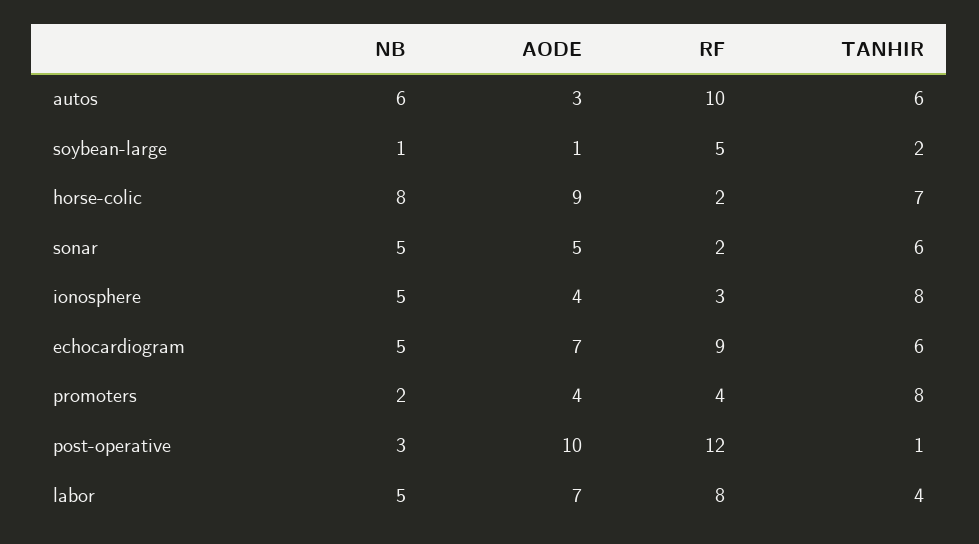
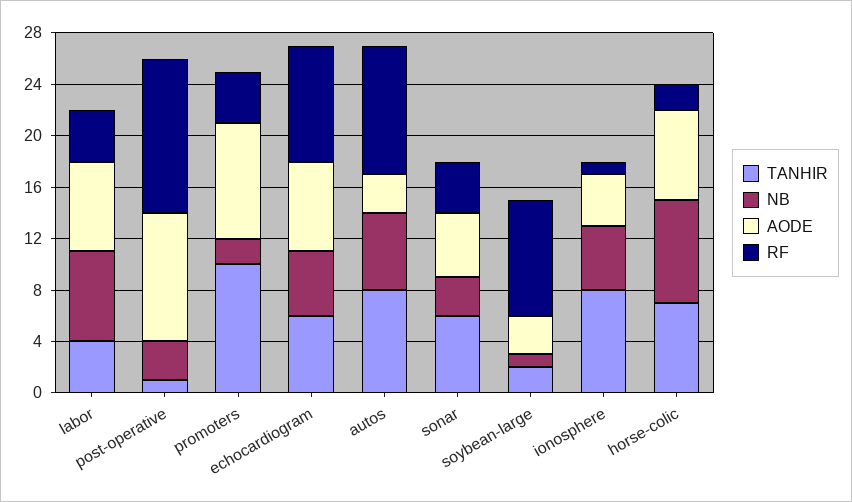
  {
    "NB": {
      "autos": 6,
      "soybean-large": 1,
      "horse-colic": 8,
-     "sonar": 5,
+     "sonar": 3,
      "ionosphere": 5,
      "echocardiogram": 5,
      "promoters": 2,
      "post-operative": 3,
-     "labor": 5
+     "labor": 7
    },
    "AODE": {
      "autos": 3,
-     "soybean-large": 1,
+     "soybean-large": 3,
-     "horse-colic": 9,
+     "horse-colic": 7,
      "sonar": 5,
      "ionosphere": 4,
      "echocardiogram": 7,
-     "promoters": 4,
+     "promoters": 9,
      "post-operative": 10,
      "labor": 7
    },
    "RF": {
      "autos": 10,
-     "soybean-large": 5,
+     "soybean-large": 9,
      "horse-colic": 2,
-     "sonar": 2,
+     "sonar": 4,
-     "ionosphere": 3,
+     "ionosphere": 1,
      "echocardiogram": 9,
      "promoters": 4,
      "post-operative": 12,
-     "labor": 8
+     "labor": 4
    },
    "TANHIR": {
-     "autos": 6,
+     "autos": 8,
      "soybean-large": 2,
      "horse-colic": 7,
      "sonar": 6,
      "ionosphere": 8,
      "echocardiogram": 6,
-     "promoters": 8,
+     "promoters": 10,
      "post-operative": 1,
      "labor": 4
    }
  }

